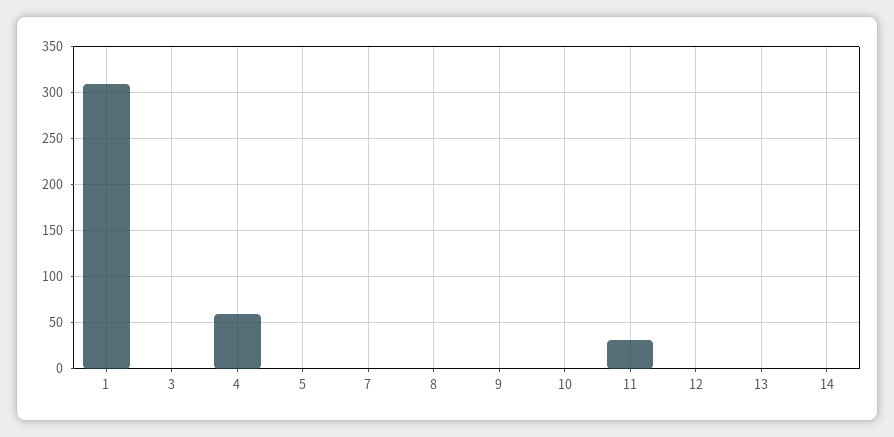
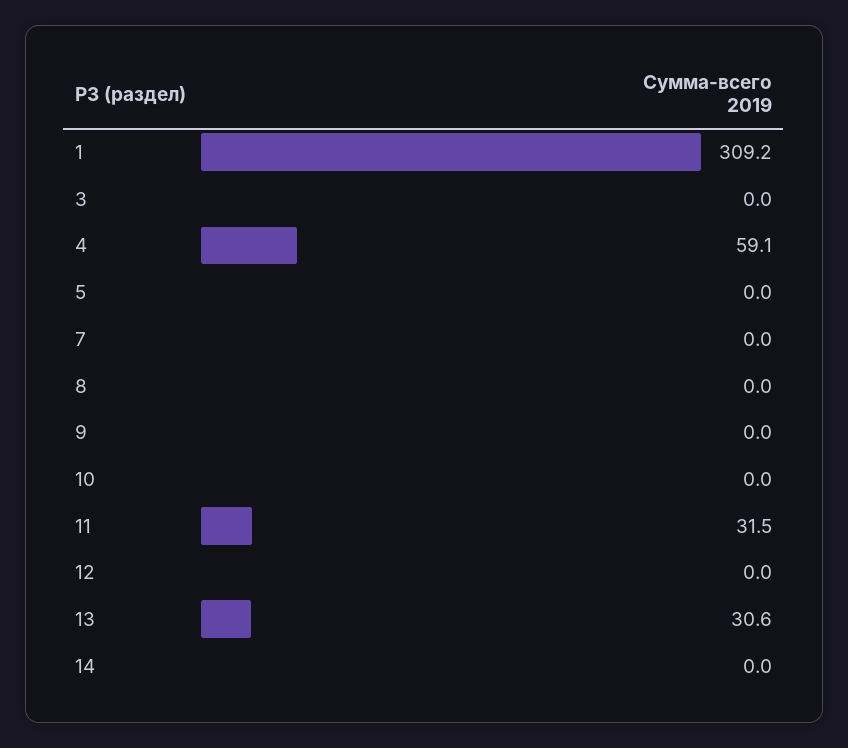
  {
    "1": 309.2,
    "3": 0,
    "4": 59.1,
    "5": 0,
    "7": 0,
    "8": 0,
    "9": 0,
    "10": 0,
    "11": 31.5,
    "12": 0,
-   "13": 0,
+   "13": 30.6,
    "14": 0
  }

